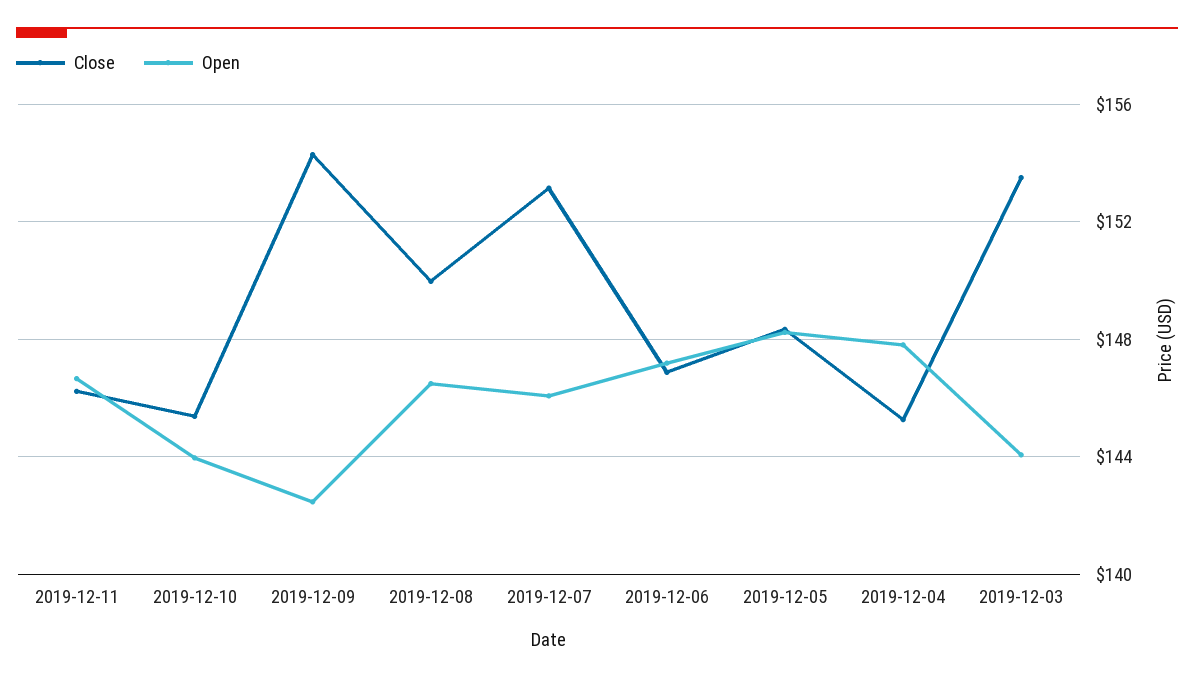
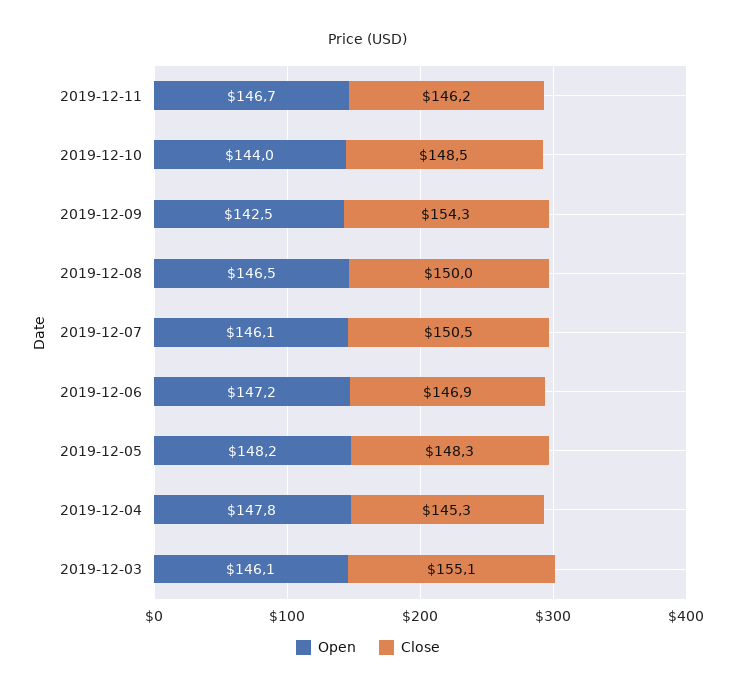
  {
    "Close": {
      "2019-12-11": 146.2,
-     "2019-12-10": 145.5,
+     "2019-12-10": 148.5,
      "2019-12-09": 154.3,
      "2019-12-08": 150,
-     "2019-12-07": 153,
+     "2019-12-07": 150.5,
      "2019-12-06": 146.9,
      "2019-12-05": 148.3,
      "2019-12-04": 145.3,
-     "2019-12-03": 153.5
+     "2019-12-03": 155.1
    },
    "Open": {
      "2019-12-11": 146.7,
      "2019-12-10": 144,
      "2019-12-09": 142.5,
      "2019-12-08": 146.5,
      "2019-12-07": 146.1,
      "2019-12-06": 147.2,
      "2019-12-05": 148.2,
      "2019-12-04": 147.8,
-     "2019-12-03": 144
+     "2019-12-03": 146.1
    }
  }

